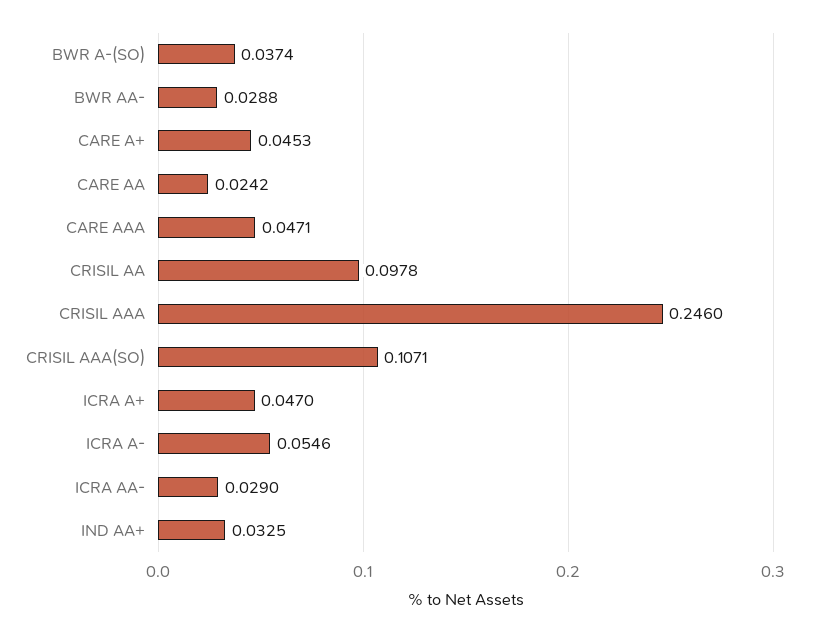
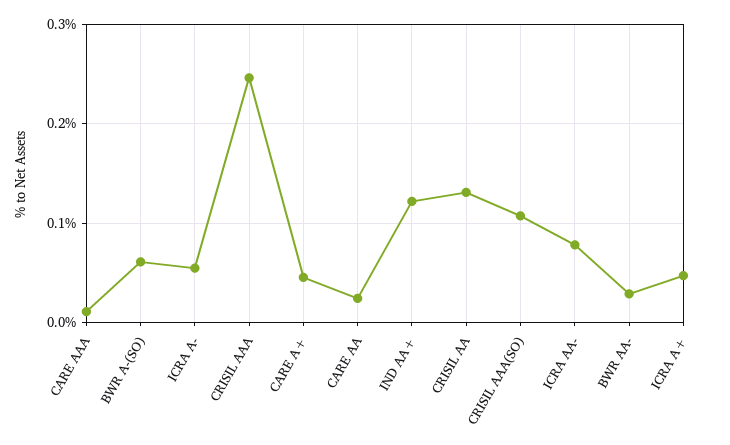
  {
-   "BWR A-(SO)": 0.0374,
+   "BWR A-(SO)": 0.06,
    "BWR AA-": 0.0288,
    "CARE A+": 0.0453,
    "CARE AA": 0.0242,
-   "CARE AAA": 0.0471,
+   "CARE AAA": 0.01,
-   "CRISIL AA": 0.0978,
+   "CRISIL AA": 0.13,
    "CRISIL AAA": 0.246,
    "CRISIL AAA(SO)": 0.1071,
    "ICRA A+": 0.047,
    "ICRA A-": 0.0546,
-   "ICRA AA-": 0.029,
+   "ICRA AA-": 0.08,
-   "IND AA+": 0.0325
+   "IND AA+": 0.12
  }

